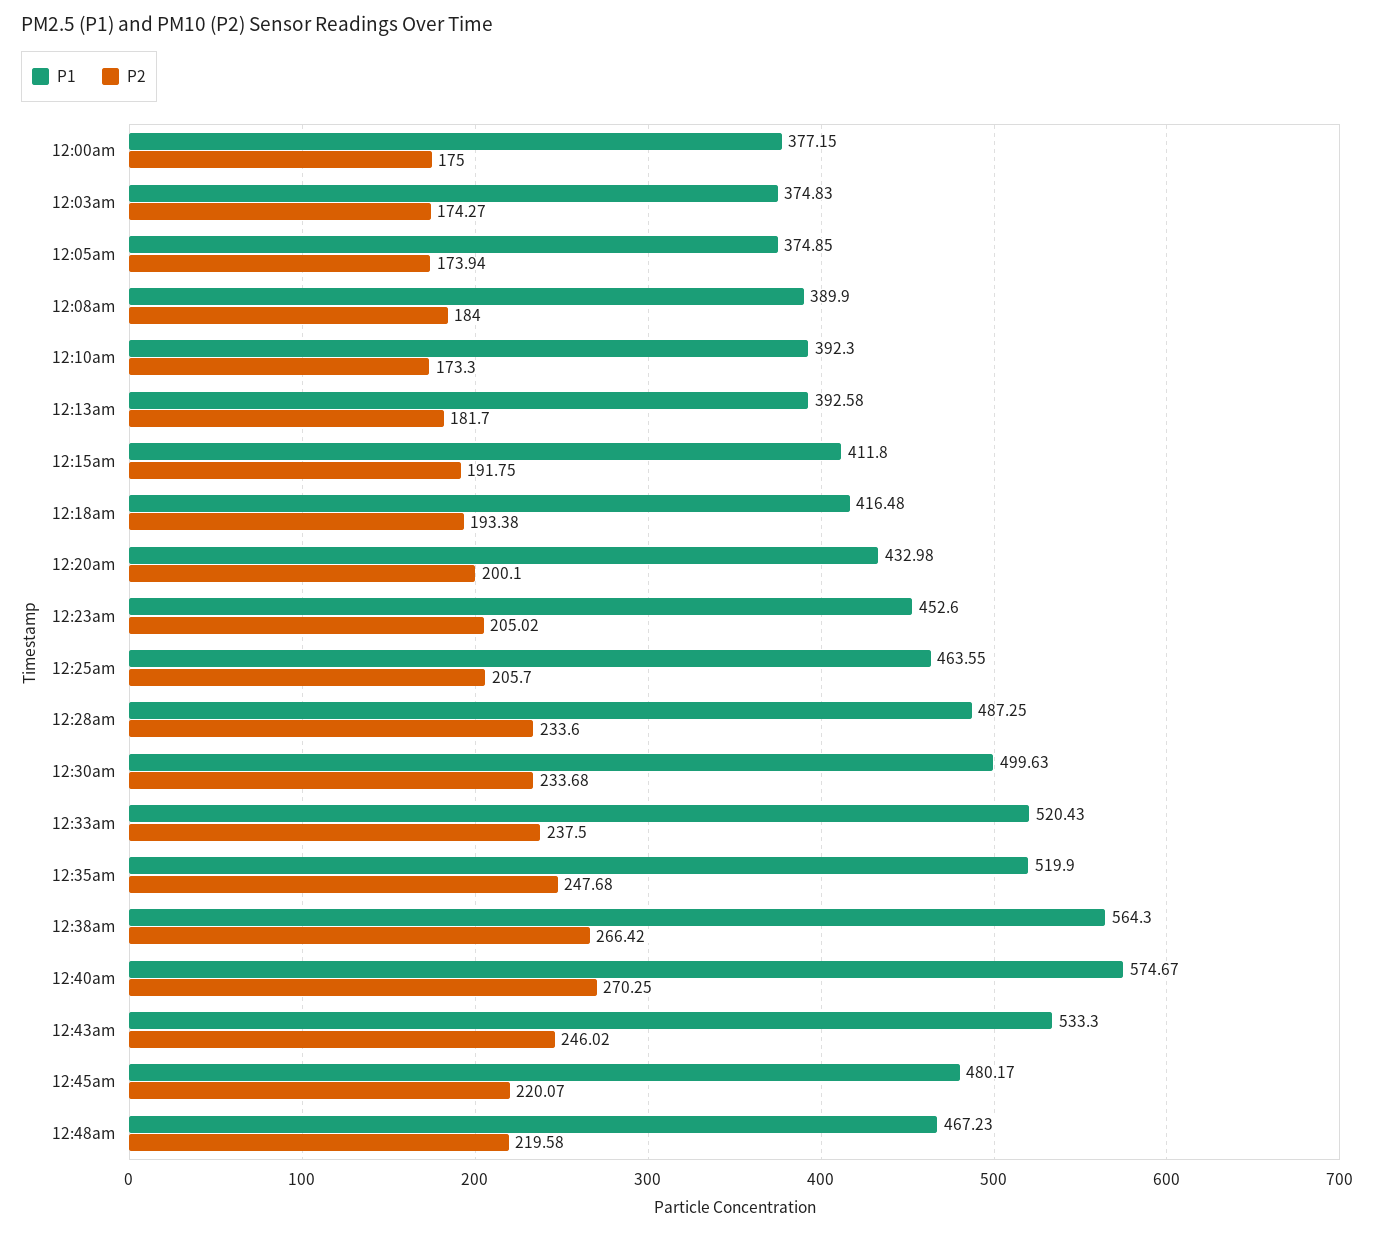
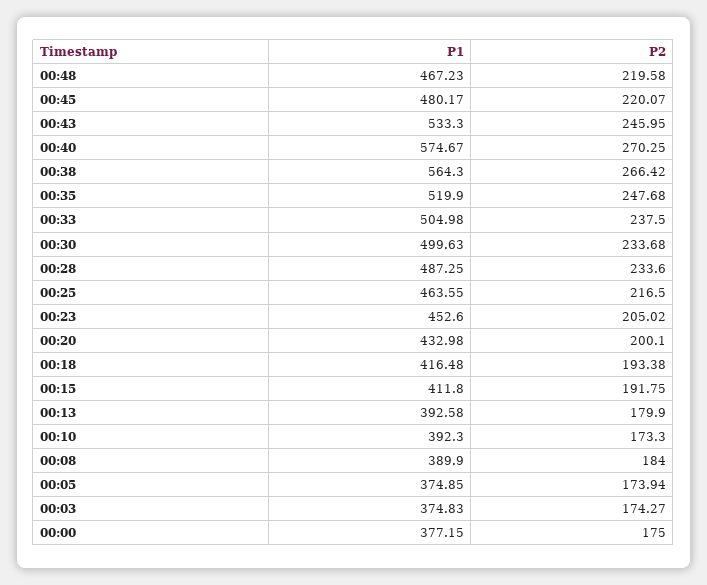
  {
    "P1": {
      "12:00am": 377.15,
      "12:03am": 374.83,
      "12:05am": 374.85,
      "12:08am": 389.9,
      "12:10am": 392.3,
      "12:13am": 392.58,
      "12:15am": 411.8,
      "12:18am": 416.48,
      "12:20am": 432.98,
      "12:23am": 452.6,
      "12:25am": 463.55,
      "12:28am": 487.25,
      "12:30am": 499.63,
-     "12:33am": 520.43,
+     "12:33am": 504.98,
      "12:35am": 519.9,
      "12:38am": 564.3,
      "12:40am": 574.67,
      "12:43am": 533.3,
      "12:45am": 480.17,
      "12:48am": 467.23
    },
    "P2": {
      "12:00am": 175,
      "12:03am": 174.27,
      "12:05am": 173.94,
      "12:08am": 184,
      "12:10am": 173.3,
-     "12:13am": 181.7,
+     "12:13am": 179.9,
      "12:15am": 191.75,
      "12:18am": 193.38,
      "12:20am": 200.1,
      "12:23am": 205.02,
-     "12:25am": 205.7,
+     "12:25am": 216.5,
      "12:28am": 233.6,
      "12:30am": 233.68,
      "12:33am": 237.5,
      "12:35am": 247.68,
      "12:38am": 266.42,
      "12:40am": 270.25,
-     "12:43am": 246.02,
+     "12:43am": 245.95,
      "12:45am": 220.07,
      "12:48am": 219.58
    }
  }

